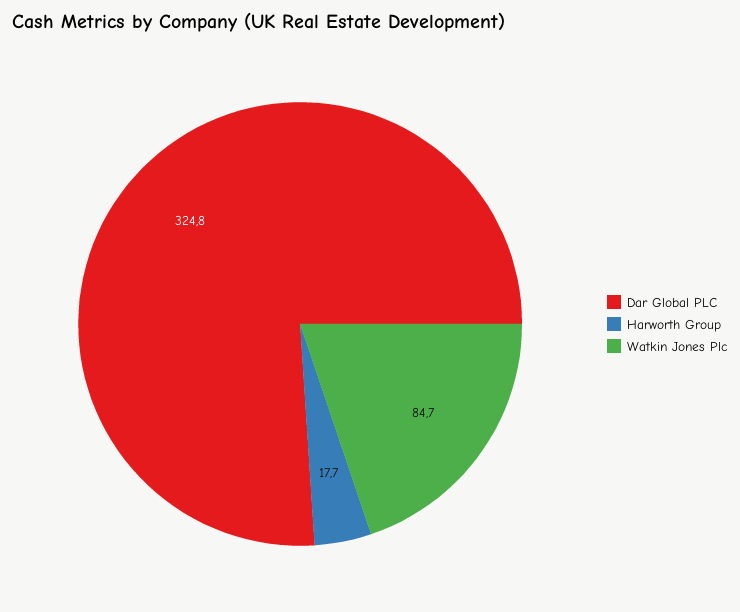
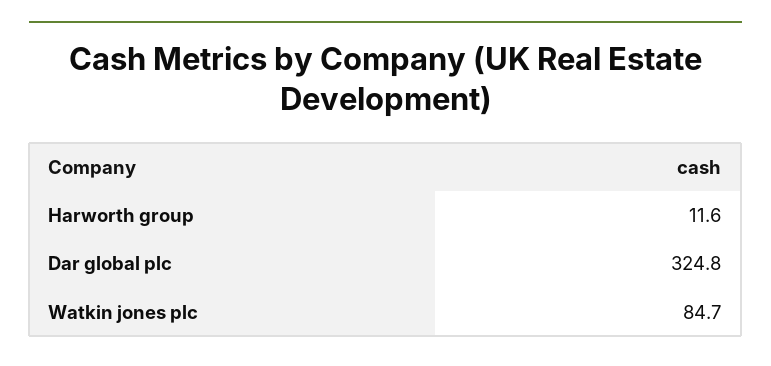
  {
    "Dar Global PLC": 324.8,
-   "Harworth Group": 17.7,
+   "Harworth Group": 11.6,
    "Watkin Jones Plc": 84.7
  }

